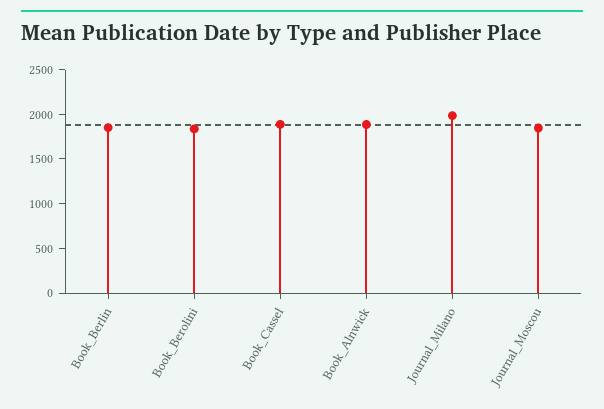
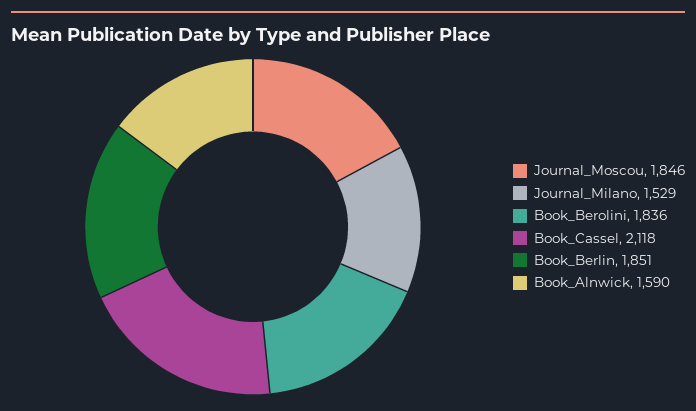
  {
    "Book_Berlin": 1851,
    "Book_Berolini": 1836,
-   "Book_Cassel": 1900,
+   "Book_Cassel": 2118,
-   "Book_Alnwick": 1900,
+   "Book_Alnwick": 1590,
-   "Journal_Milano": 2000,
+   "Journal_Milano": 1529,
    "Journal_Moscou": 1846
  }

